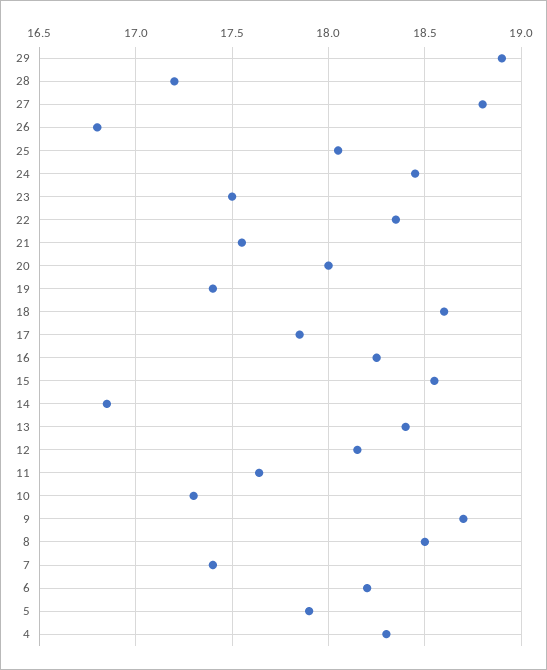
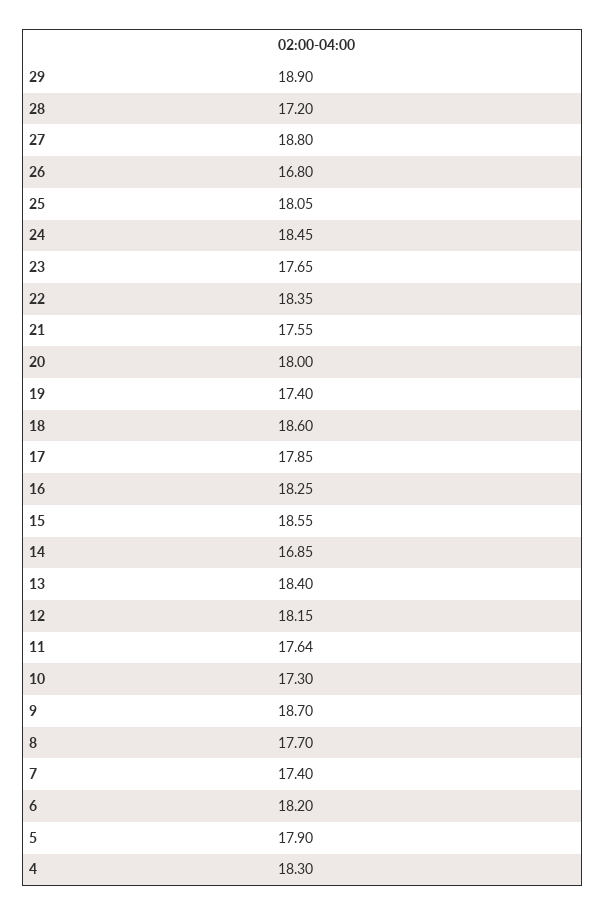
  {
    "29": 18.9,
    "28": 17.2,
    "27": 18.8,
    "26": 16.8,
    "25": 18.05,
    "24": 18.45,
-   "23": 17.5,
+   "23": 17.65,
    "22": 18.35,
    "21": 17.55,
    "20": 18,
    "19": 17.4,
    "18": 18.6,
    "17": 17.85,
    "16": 18.25,
    "15": 18.55,
    "14": 16.85,
    "13": 18.4,
    "12": 18.15,
    "11": 17.64,
    "10": 17.3,
    "9": 18.7,
-   "8": 18.5,
+   "8": 17.7,
    "7": 17.4,
    "6": 18.2,
    "5": 17.9,
    "4": 18.3
  }

